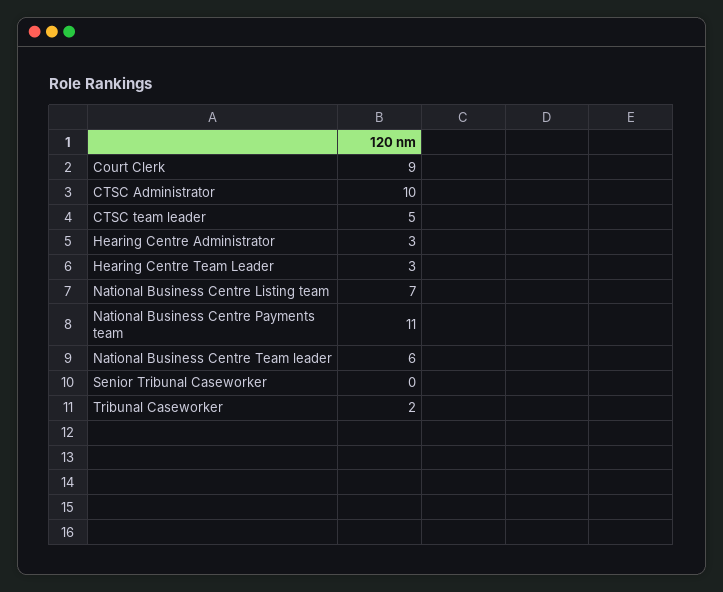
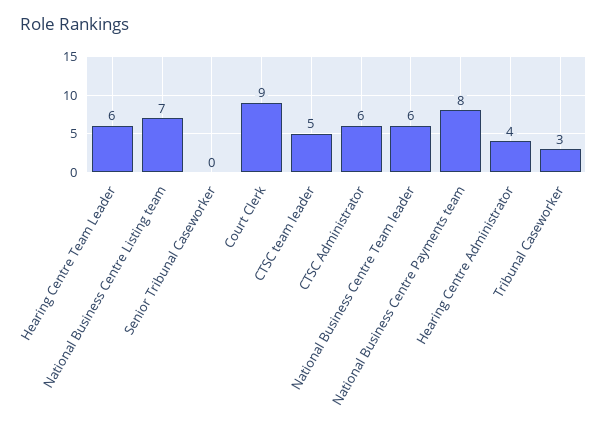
  {
    "Court Clerk": 9,
-   "CTSC Administrator": 10,
+   "CTSC Administrator": 6,
    "CTSC team leader": 5,
-   "Hearing Centre Administrator": 3,
+   "Hearing Centre Administrator": 4,
-   "Hearing Centre Team Leader": 3,
+   "Hearing Centre Team Leader": 6,
    "National Business Centre Listing team": 7,
-   "National Business Centre Payments team": 11,
+   "National Business Centre Payments team": 8,
    "National Business Centre Team leader": 6,
    "Senior Tribunal Caseworker": 0,
-   "Tribunal Caseworker": 2
+   "Tribunal Caseworker": 3
  }

